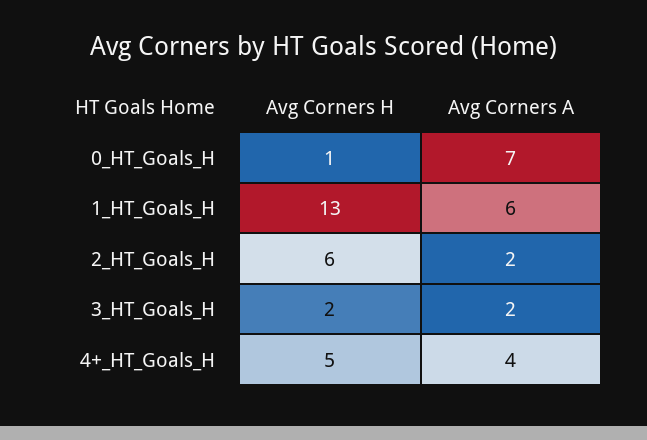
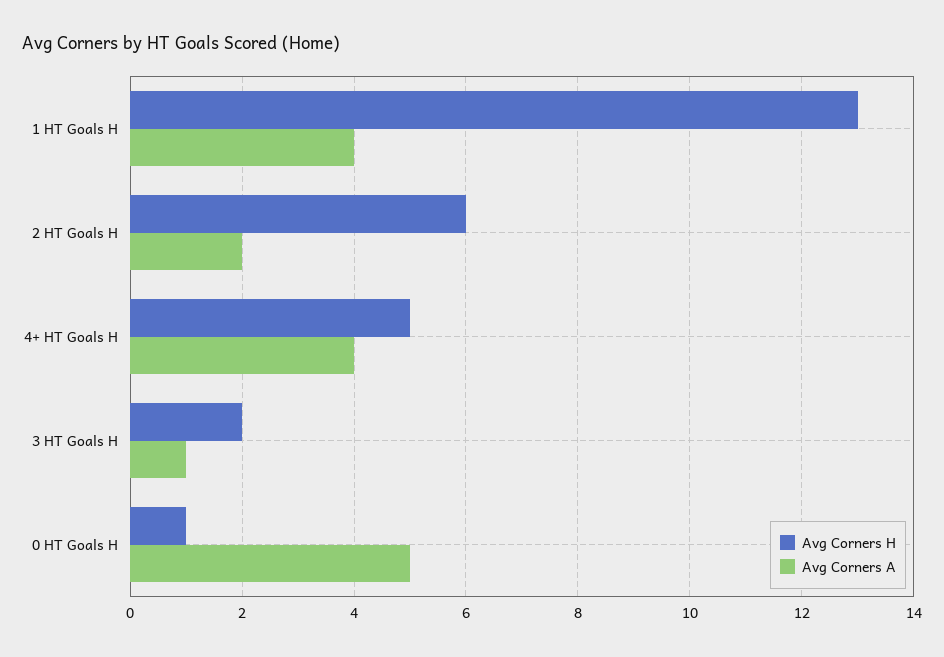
  {
    "Avg Corners H": {
      "0_HT_Goals_H": 1,
      "1_HT_Goals_H": 13,
      "2_HT_Goals_H": 6,
      "3_HT_Goals_H": 2,
      "4+_HT_Goals_H": 5
    },
    "Avg Corners A": {
-     "0_HT_Goals_H": 7,
+     "0_HT_Goals_H": 5,
-     "1_HT_Goals_H": 6,
+     "1_HT_Goals_H": 4,
      "2_HT_Goals_H": 2,
-     "3_HT_Goals_H": 2,
+     "3_HT_Goals_H": 1,
      "4+_HT_Goals_H": 4
    }
  }

